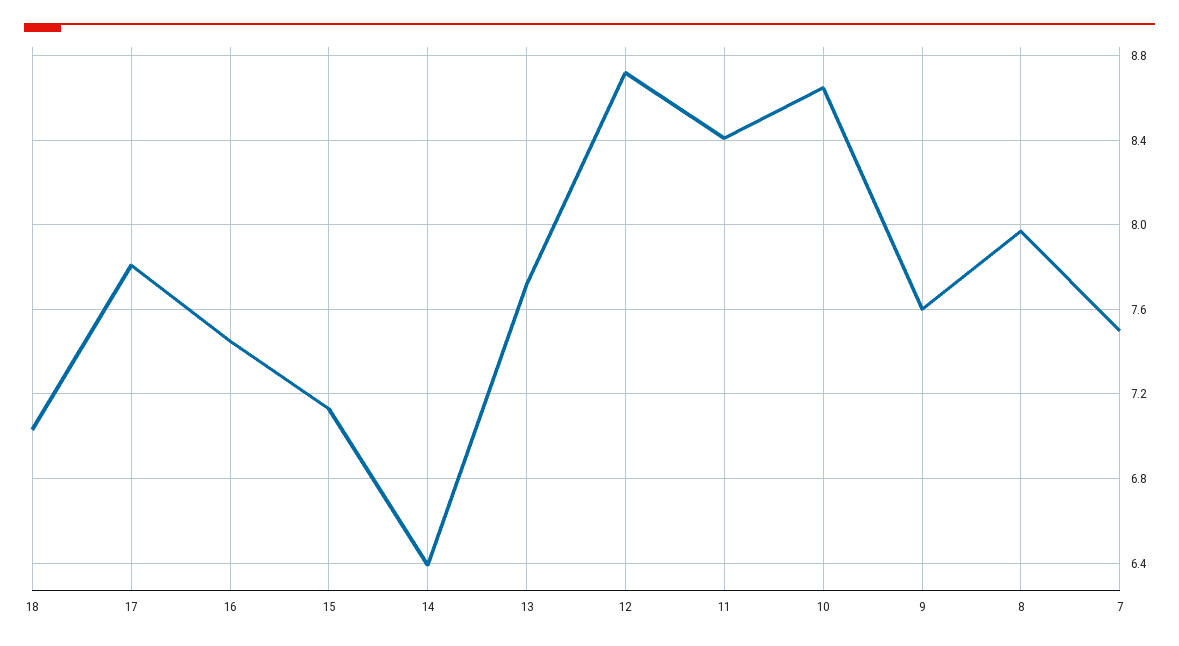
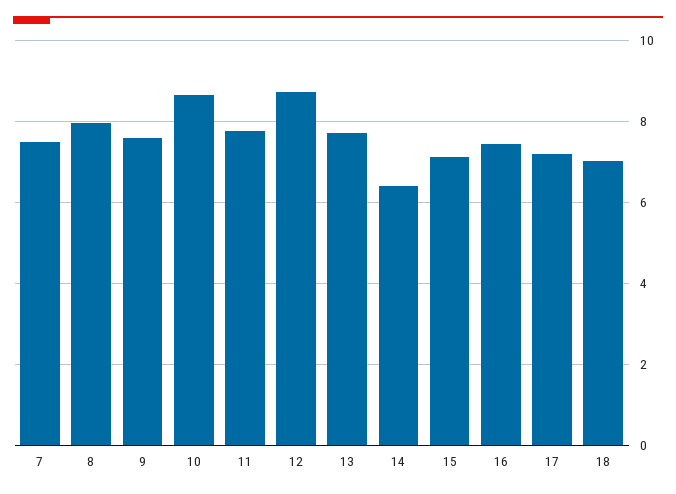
  {
    "18": 7.05,
-   "17": 7.8,
+   "17": 7.2,
    "16": 7.45,
    "15": 7.15,
    "14": 6.4,
    "13": 7.7,
    "12": 8.7,
-   "11": 8.4,
+   "11": 7.8,
    "10": 8.65,
    "9": 7.6,
    "8": 7.95,
    "7": 7.5
  }

